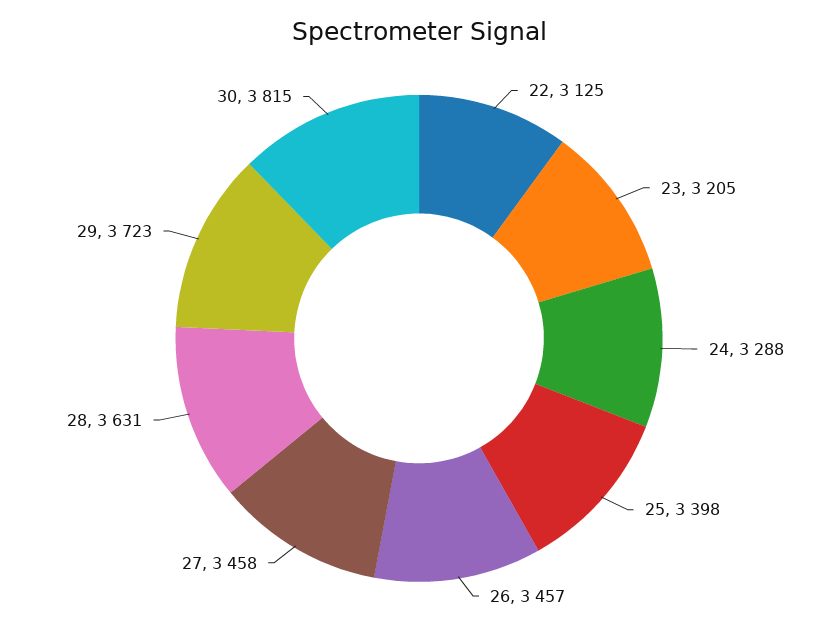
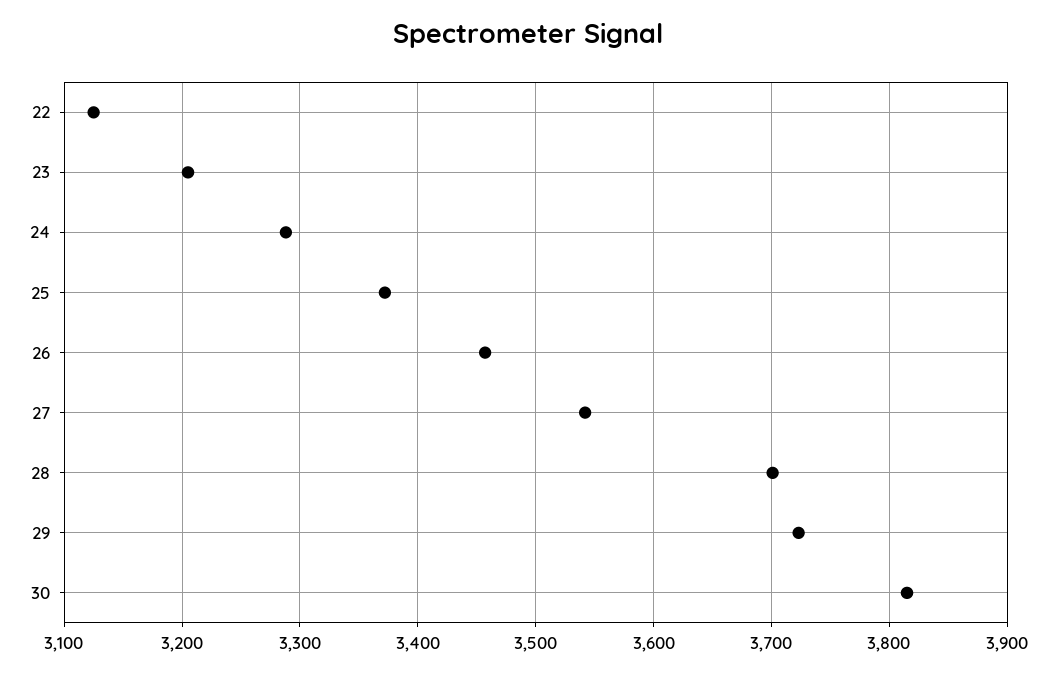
  {
    "22": 3125,
    "23": 3205,
    "24": 3288,
-   "25": 3398,
+   "25": 3370,
    "26": 3457,
-   "27": 3458,
+   "27": 3540,
-   "28": 3631,
+   "28": 3700,
    "29": 3723,
    "30": 3815
  }

